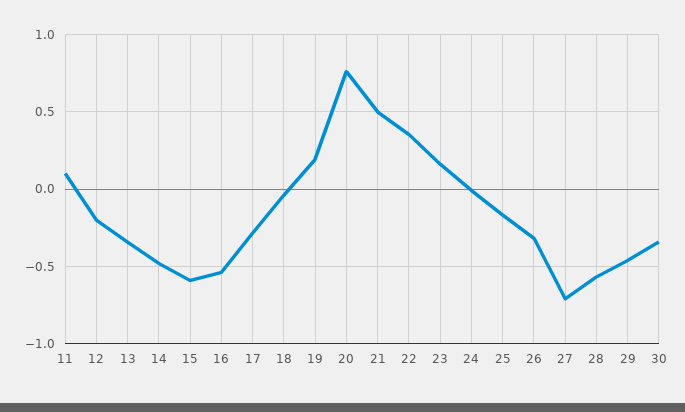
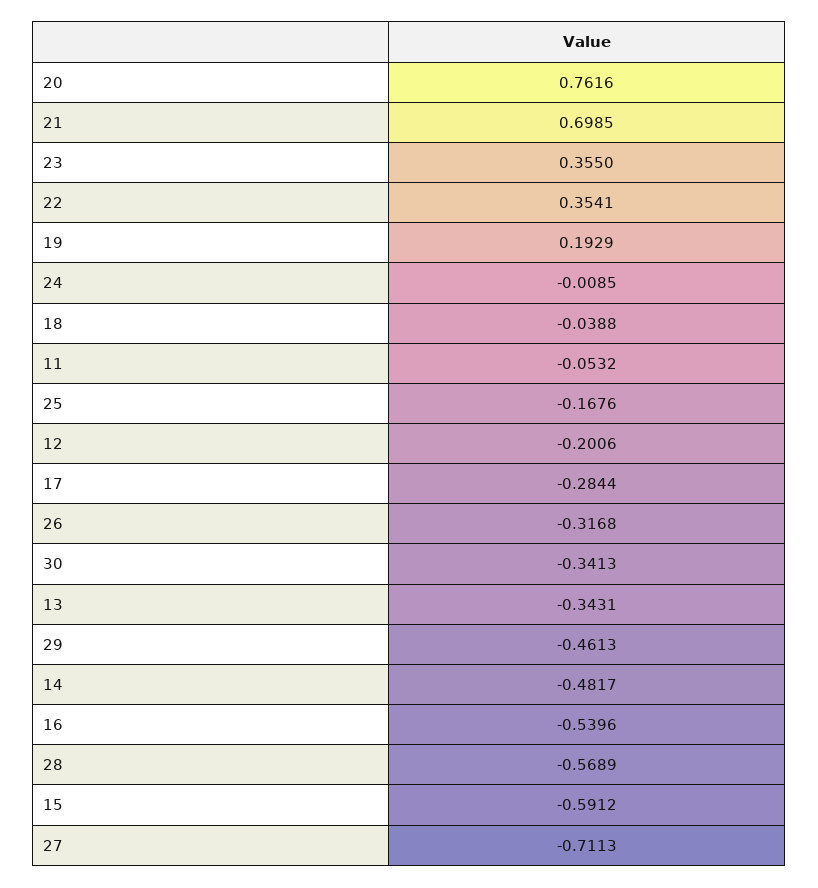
  {
-   "11": 0.1,
+   "11": -0.0532,
    "12": -0.2006,
    "13": -0.3431,
    "14": -0.4817,
    "15": -0.5912,
    "16": -0.5396,
    "17": -0.2844,
    "18": -0.0388,
    "19": 0.1929,
    "20": 0.7616,
-   "21": 0.5,
+   "21": 0.6985,
    "22": 0.3541,
-   "23": 0.15,
+   "23": 0.355,
    "24": -0.0085,
    "25": -0.1676,
    "26": -0.3168,
    "27": -0.7113,
    "28": -0.5689,
    "29": -0.4613,
    "30": -0.3413
  }

